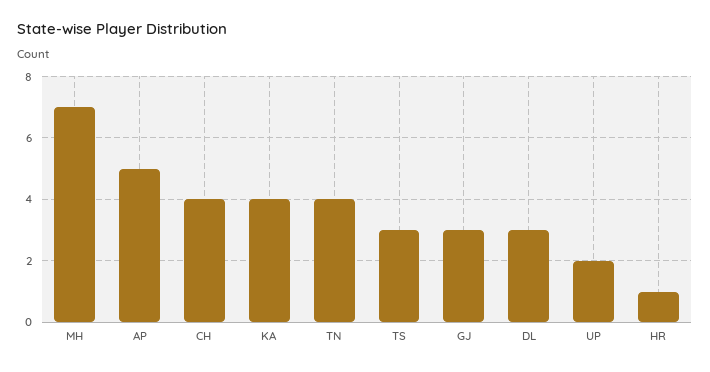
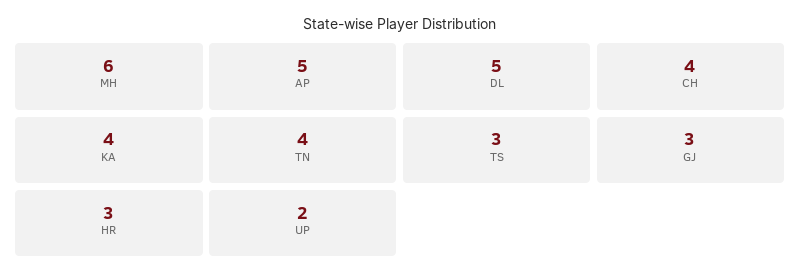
  {
-   "MH": 7,
+   "MH": 6,
    "AP": 5,
    "CH": 4,
    "KA": 4,
    "TN": 4,
    "TS": 3,
    "GJ": 3,
-   "DL": 3,
+   "DL": 5,
    "UP": 2,
-   "HR": 1
+   "HR": 3
  }

